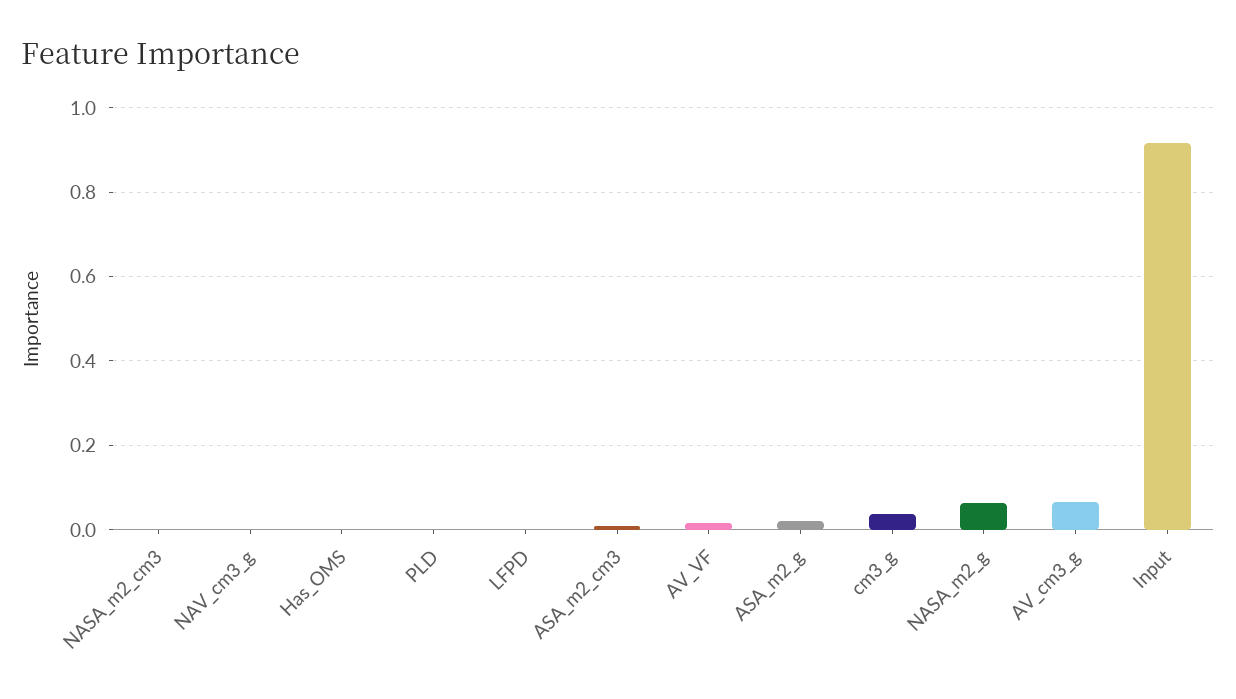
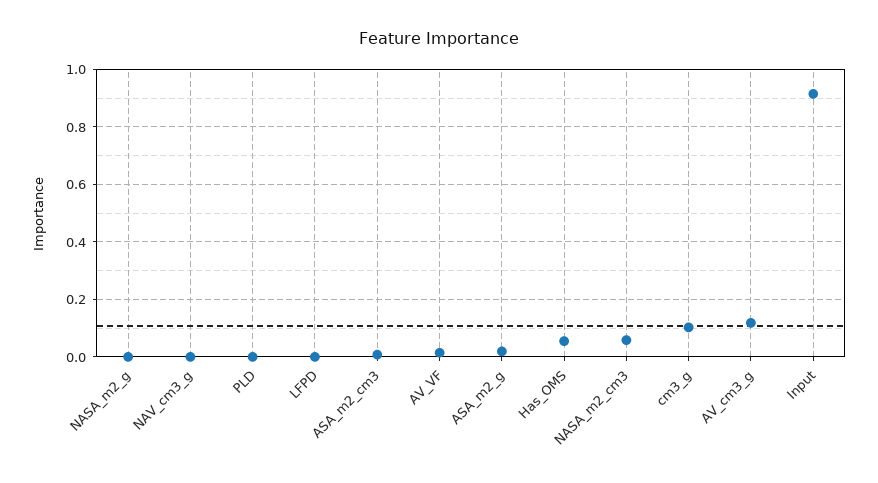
  {
-   "NASA_m2_cm3": 0,
+   "NASA_m2_cm3": 0.05,
    "NAV_cm3_g": 0,
-   "Has_OMS": 0,
+   "Has_OMS": 0.05,
    "PLD": 0,
    "LFPD": 0,
    "ASA_m2_cm3": 0,
    "AV_VF": 0.02,
    "ASA_m2_g": 0.02,
-   "cm3_g": 0.04,
+   "cm3_g": 0.1,
-   "NASA_m2_g": 0.06,
+   "NASA_m2_g": 0,
-   "AV_cm3_g": 0.06,
+   "AV_cm3_g": 0.125,
    "Input": 0.92
  }

